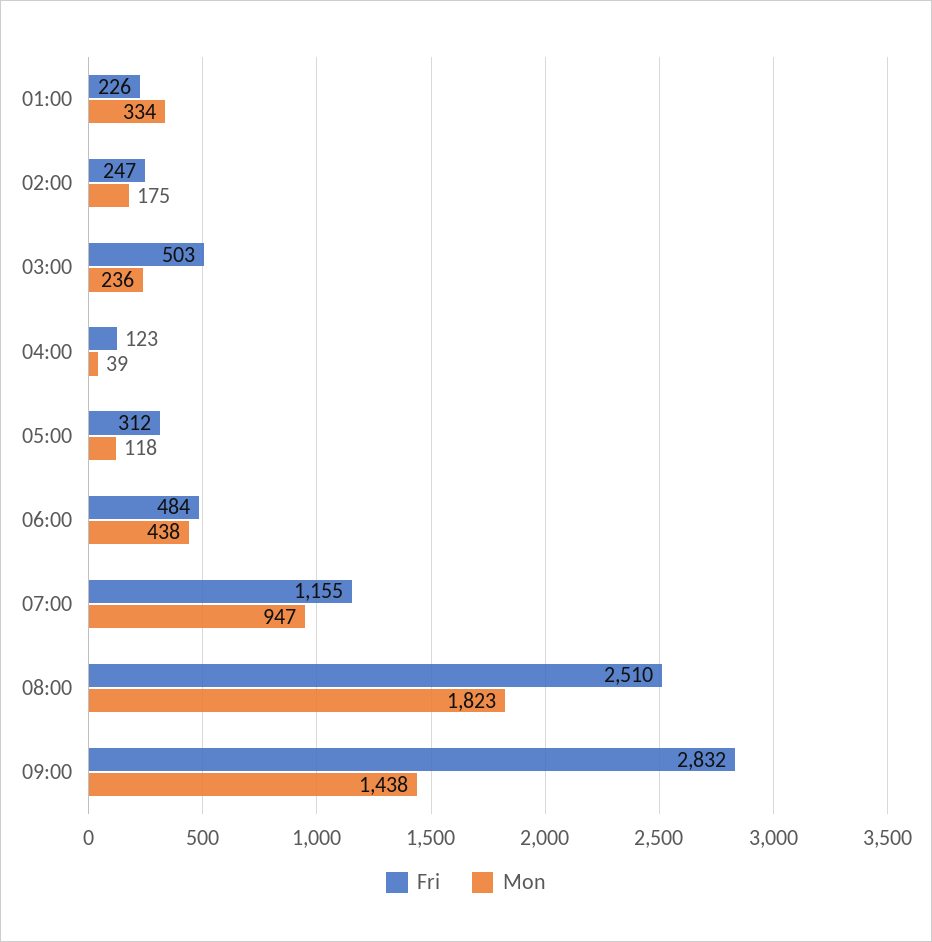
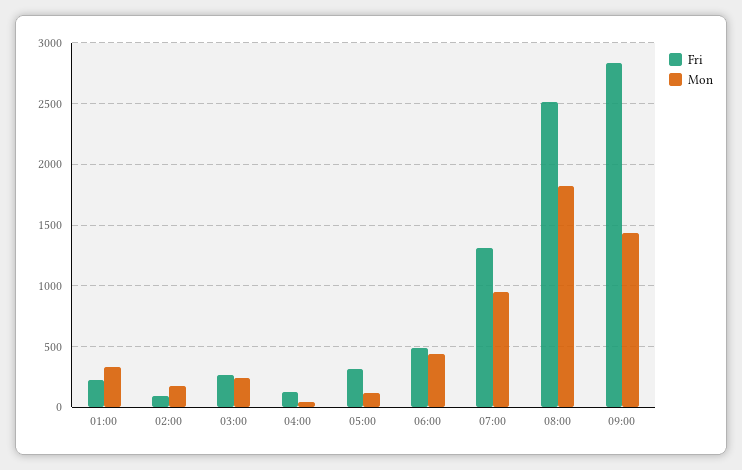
  {
    "Fri": {
      "01:00": 226,
-     "02:00": 247,
+     "02:00": 100,
-     "03:00": 503,
+     "03:00": 250,
      "04:00": 123,
      "05:00": 312,
      "06:00": 484,
-     "07:00": 1155,
+     "07:00": 1300,
      "08:00": 2510,
      "09:00": 2832
    },
    "Mon": {
      "01:00": 334,
      "02:00": 175,
      "03:00": 236,
      "04:00": 39,
      "05:00": 118,
      "06:00": 438,
      "07:00": 947,
      "08:00": 1823,
      "09:00": 1438
    }
  }

